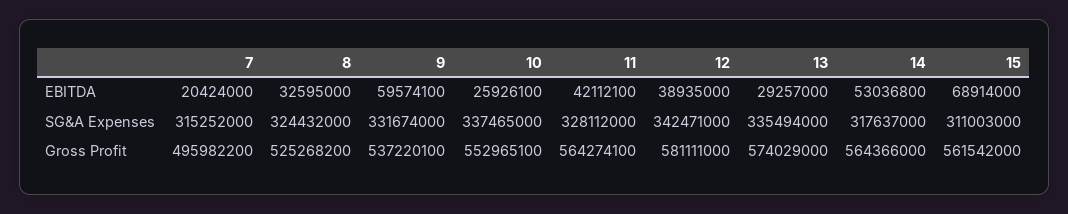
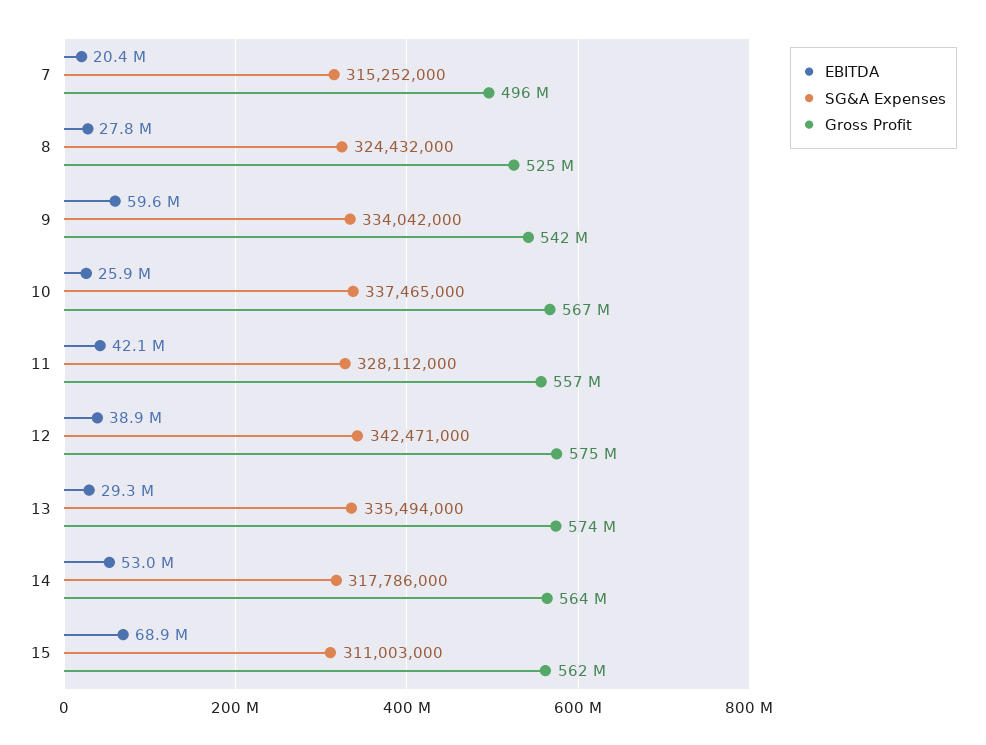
  {
    "EBITDA": {
      "7": 20424000,
-     "8": 32595000,
+     "8": 27800000,
      "9": 59574100,
      "10": 25926100,
      "11": 42112100,
      "12": 38935000,
      "13": 29257000,
      "14": 53036800,
      "15": 68914000
    },
    "SG&A Expenses": {
      "7": 315252000,
      "8": 324432000,
-     "9": 331674000,
+     "9": 334042000,
      "10": 337465000,
      "11": 328112000,
      "12": 342471000,
      "13": 335494000,
-     "14": 317637000,
+     "14": 317786000,
      "15": 311003000
    },
    "Gross Profit": {
      "7": 495982200,
      "8": 525268200,
-     "9": 537220100,
+     "9": 542000000,
-     "10": 552965100,
+     "10": 567000000,
-     "11": 564274100,
+     "11": 557000000,
-     "12": 581111000,
+     "12": 575000000,
      "13": 574029000,
      "14": 564366000,
      "15": 561542000
    }
  }

